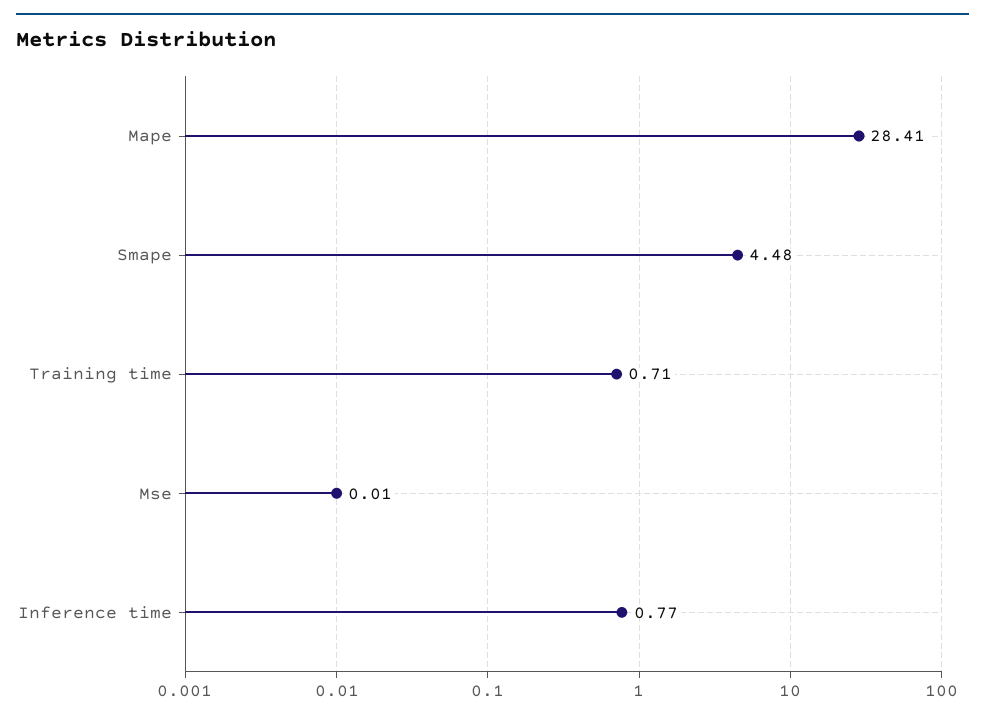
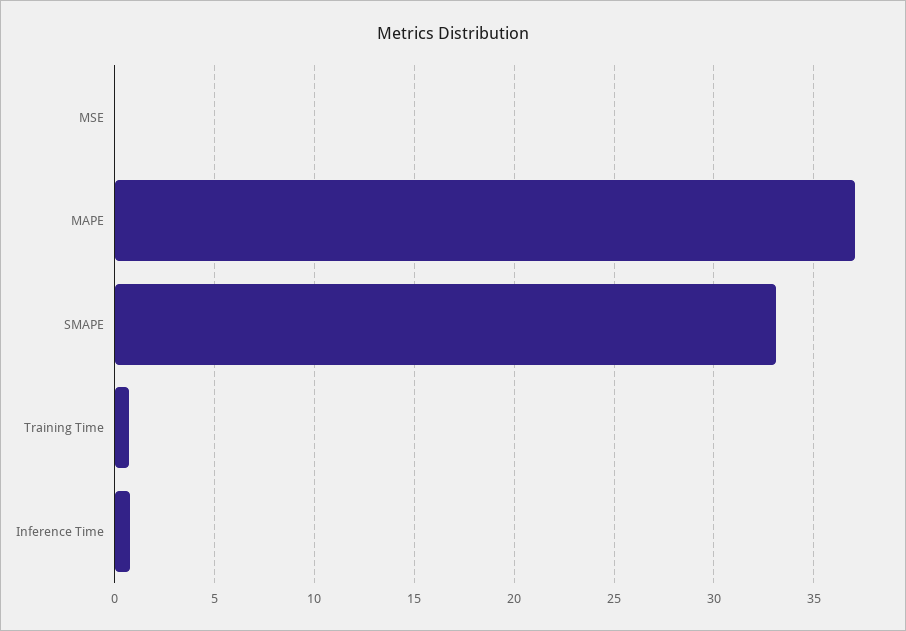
  {
-   "Mape": 28.41,
+   "Mape": 37,
-   "Smape": 4.48,
+   "Smape": 33,
    "Training time": 0.71,
    "Mse": 0.01,
    "Inference time": 0.77
  }

